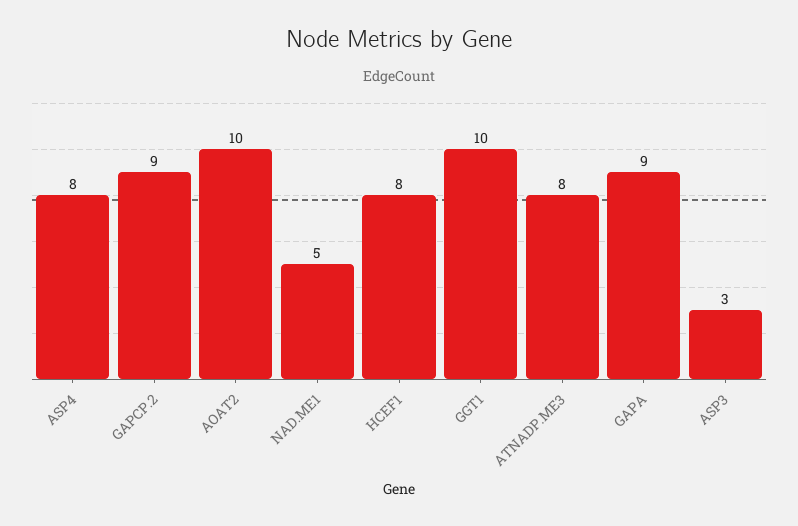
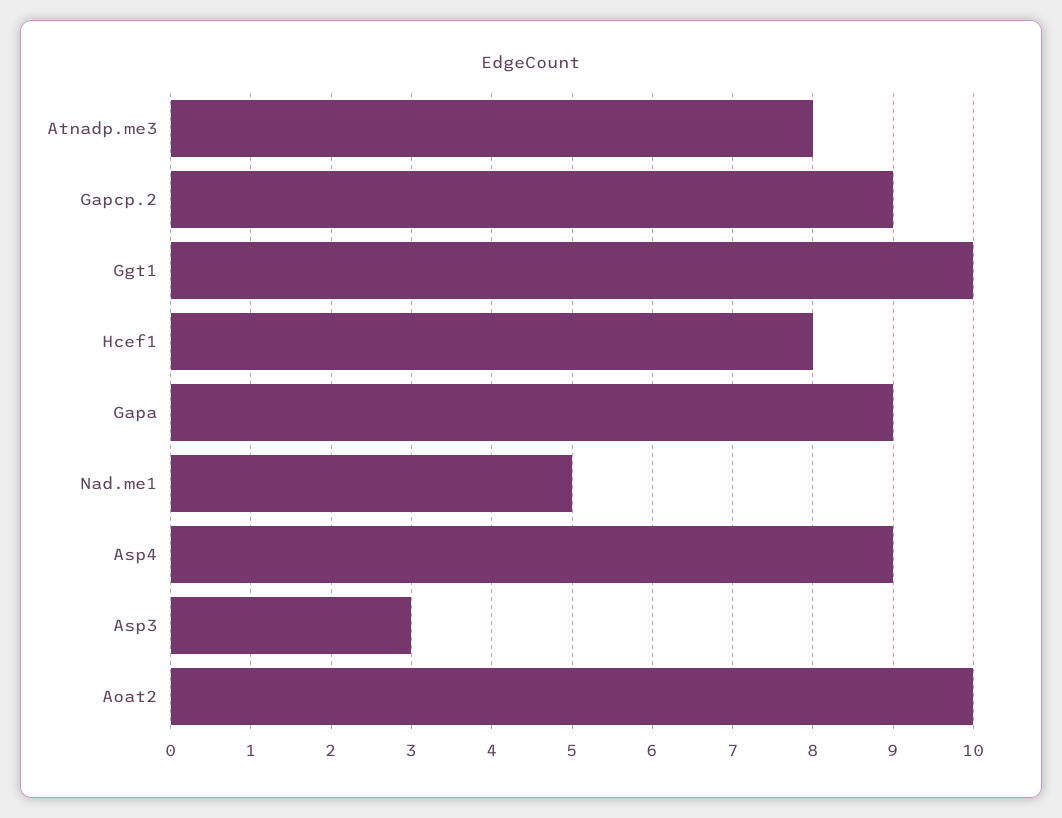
  {
-   "ASP4": 8,
+   "ASP4": 9,
    "GAPCP.2": 9,
    "AOAT2": 10,
    "NAD.ME1": 5,
    "HCEF1": 8,
    "GGT1": 10,
    "ATNADP.ME3": 8,
    "GAPA": 9,
    "ASP3": 3
  }

